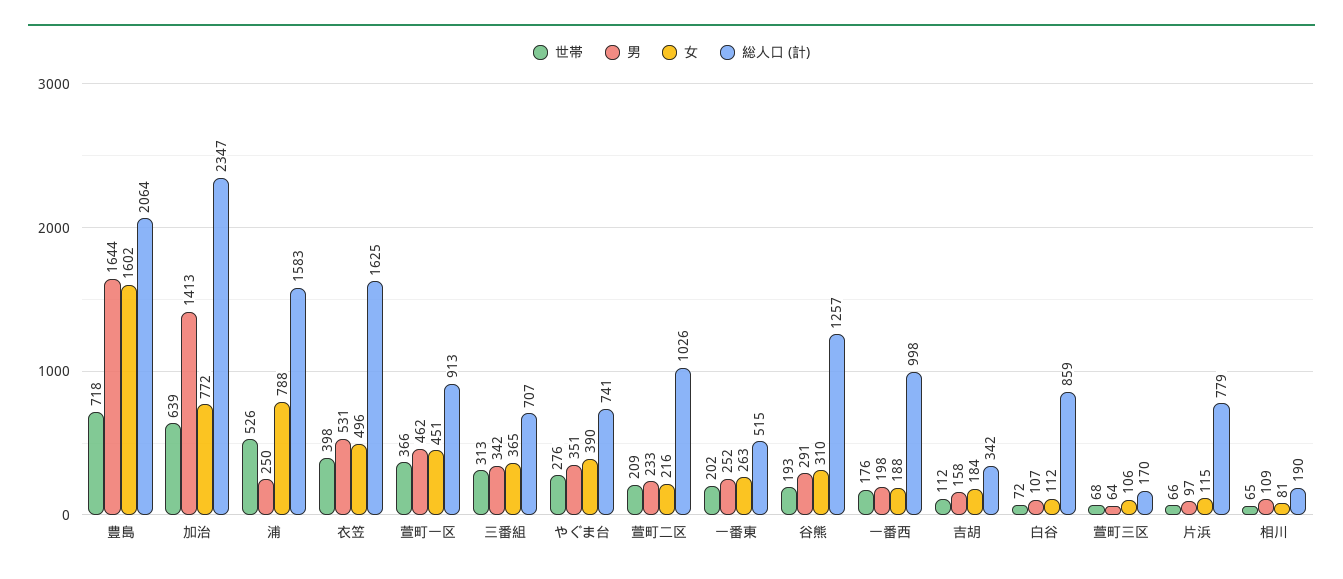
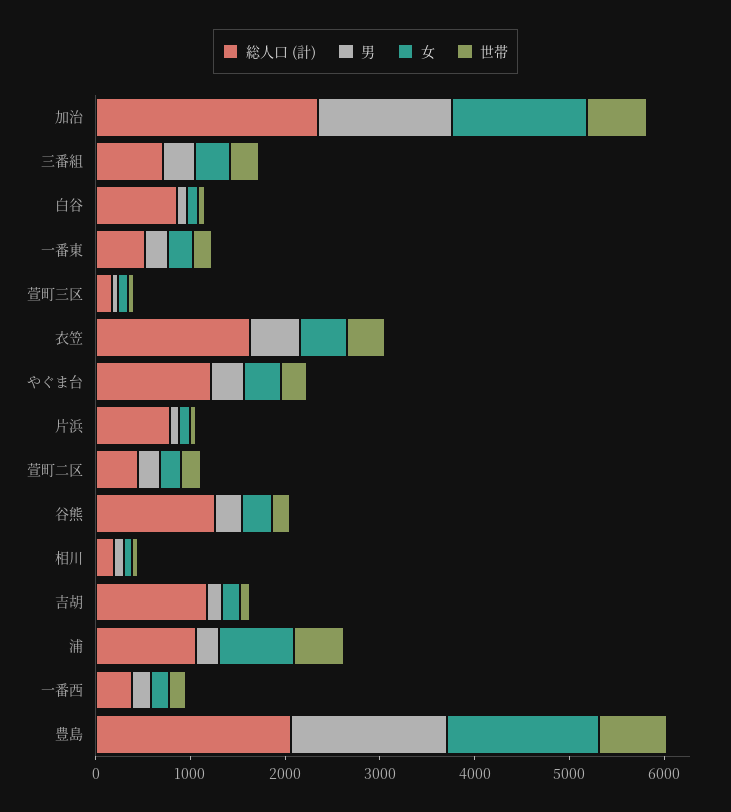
  {
    "世帯": {
      "豊島": 718,
      "加治": 639,
      "浦": 526,
      "衣笠": 398,
-     "萱町一区": 366,
      "三番組": 313,
      "やぐま台": 276,
      "萱町二区": 209,
      "一番東": 202,
      "谷熊": 193,
      "一番西": 176,
      "吉胡": 112,
      "白谷": 72,
      "萱町三区": 68,
      "片浜": 66,
      "相川": 65
    },
    "男": {
      "豊島": 1644,
      "加治": 1413,
      "浦": 250,
      "衣笠": 531,
-     "萱町一区": 462,
      "三番組": 342,
      "やぐま台": 351,
      "萱町二区": 233,
      "一番東": 252,
      "谷熊": 291,
      "一番西": 198,
      "吉胡": 158,
      "白谷": 107,
      "萱町三区": 64,
      "片浜": 97,
      "相川": 109
    },
    "女": {
      "豊島": 1602,
-     "加治": 772,
+     "加治": 1400,
      "浦": 788,
      "衣笠": 496,
-     "萱町一区": 451,
      "三番組": 365,
      "やぐま台": 390,
      "萱町二区": 216,
      "一番東": 263,
      "谷熊": 310,
      "一番西": 188,
      "吉胡": 184,
      "白谷": 112,
      "萱町三区": 106,
      "片浜": 115,
      "相川": 81
    },
    "総人口 (計)": {
      "豊島": 2064,
      "加治": 2347,
-     "浦": 1583,
+     "浦": 1000,
      "衣笠": 1625,
-     "萱町一区": 913,
      "三番組": 707,
-     "やぐま台": 741,
+     "やぐま台": 1200,
-     "萱町二区": 1026,
+     "萱町二区": 400,
      "一番東": 515,
      "谷熊": 1257,
-     "一番西": 998,
+     "一番西": 400,
-     "吉胡": 342,
+     "吉胡": 1200,
      "白谷": 859,
      "萱町三区": 170,
      "片浜": 779,
      "相川": 190
    }
  }

